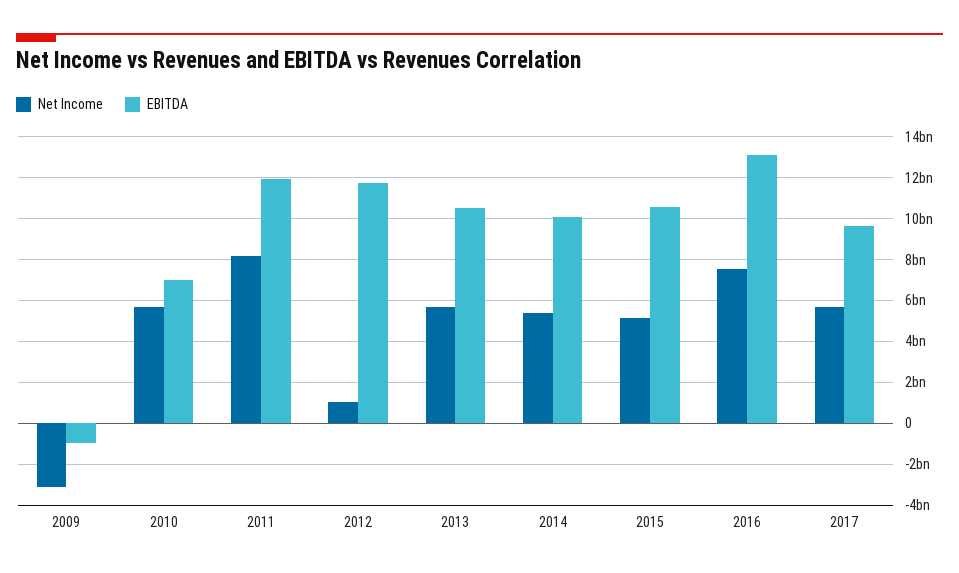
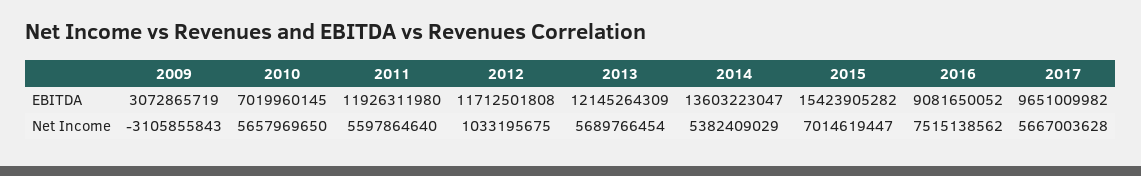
  {
    "Net Income": {
      "2009": -3105855843,
      "2010": 5657969650,
-     "2011": 8000000000,
+     "2011": 5597864640,
      "2012": 1033195675,
      "2013": 5689766454,
      "2014": 5382409029,
-     "2015": 5000000000,
+     "2015": 7014619447,
      "2016": 7515138562,
      "2017": 5667003628
    },
    "EBITDA": {
-     "2009": -1000000000,
+     "2009": 3072865719,
      "2010": 7019960145,
      "2011": 11926311980,
      "2012": 11712501808,
-     "2013": 10500000000,
+     "2013": 12145264309,
-     "2014": 10000000000,
+     "2014": 13603223047,
-     "2015": 10500000000,
+     "2015": 15423905282,
-     "2016": 13000000000,
+     "2016": 9081650052,
      "2017": 9651009982
    }
  }

